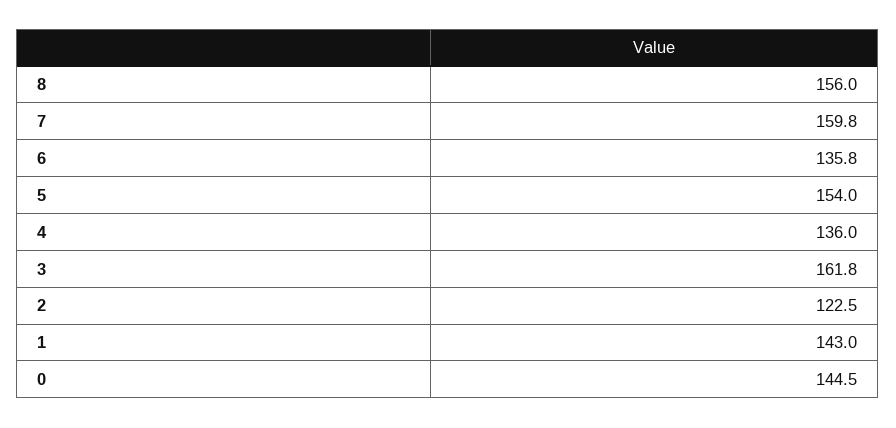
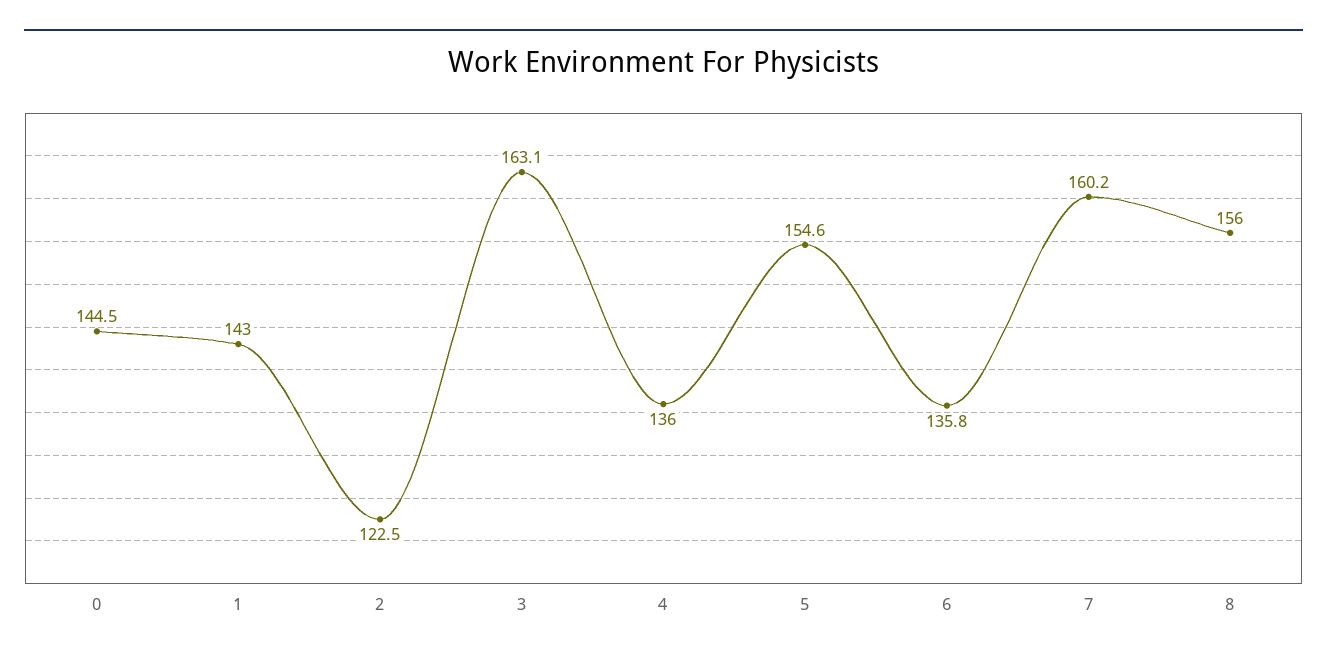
  {
    "8": 156,
-   "7": 159.8,
+   "7": 160.2,
    "6": 135.8,
-   "5": 154,
+   "5": 154.6,
    "4": 136,
-   "3": 161.8,
+   "3": 163.1,
    "2": 122.5,
    "1": 143,
    "0": 144.5
  }

